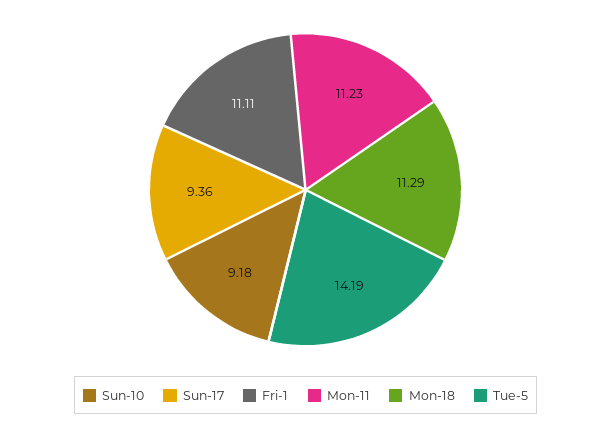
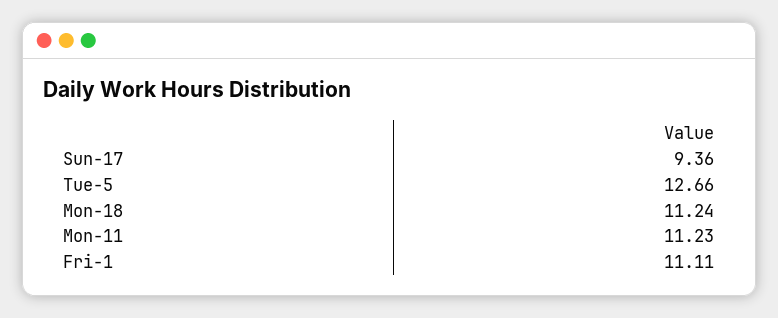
  {
-   "Sun-10": 9.18,
    "Sun-17": 9.36,
    "Fri-1": 11.11,
    "Mon-11": 11.23,
-   "Mon-18": 11.29,
+   "Mon-18": 11.24,
-   "Tue-5": 14.19
+   "Tue-5": 12.66
  }

